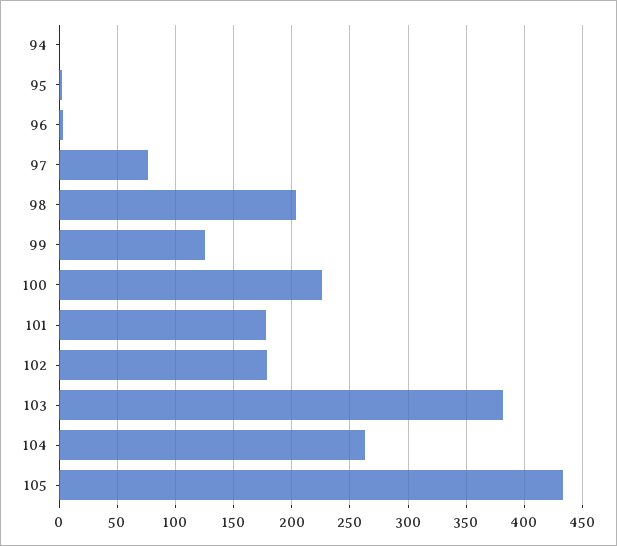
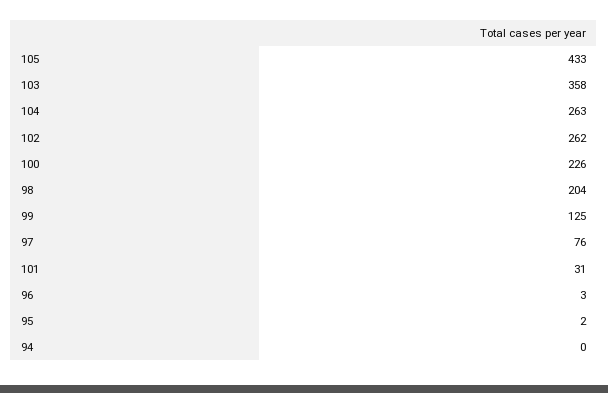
  {
    "94": 0,
    "95": 2,
    "96": 3,
    "97": 76,
    "98": 204,
    "99": 125,
    "100": 226,
-   "101": 180,
+   "101": 31,
-   "102": 180,
+   "102": 262,
-   "103": 380,
+   "103": 358,
    "104": 263,
    "105": 433
  }

